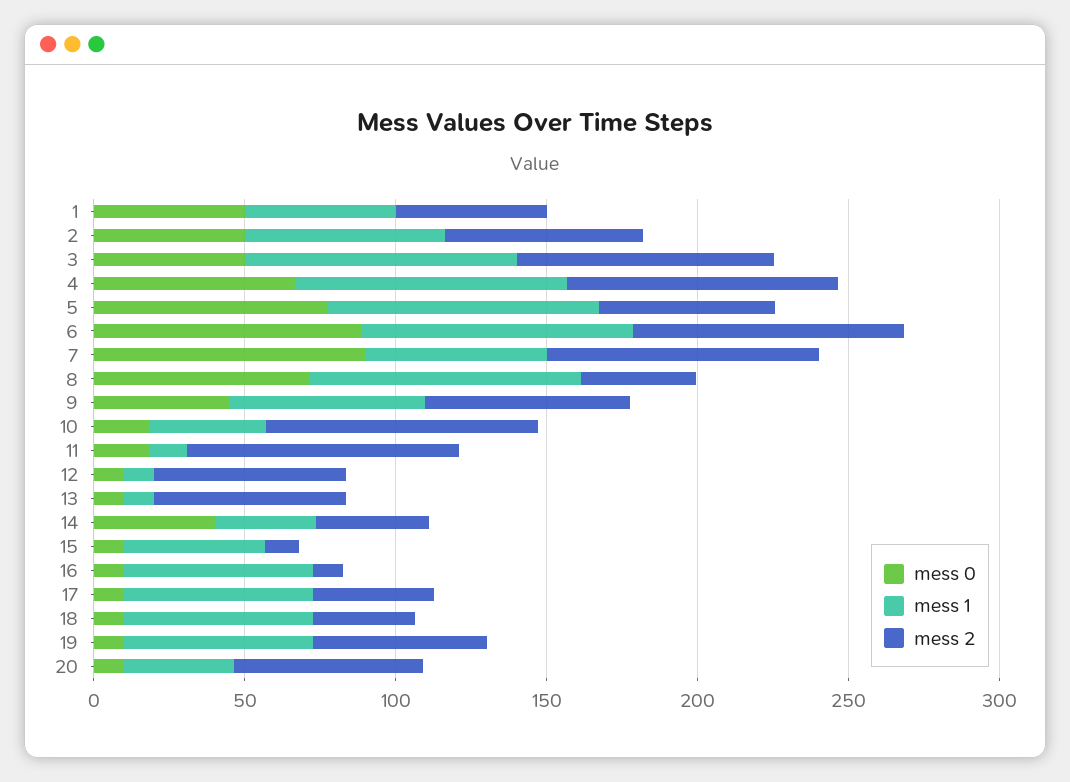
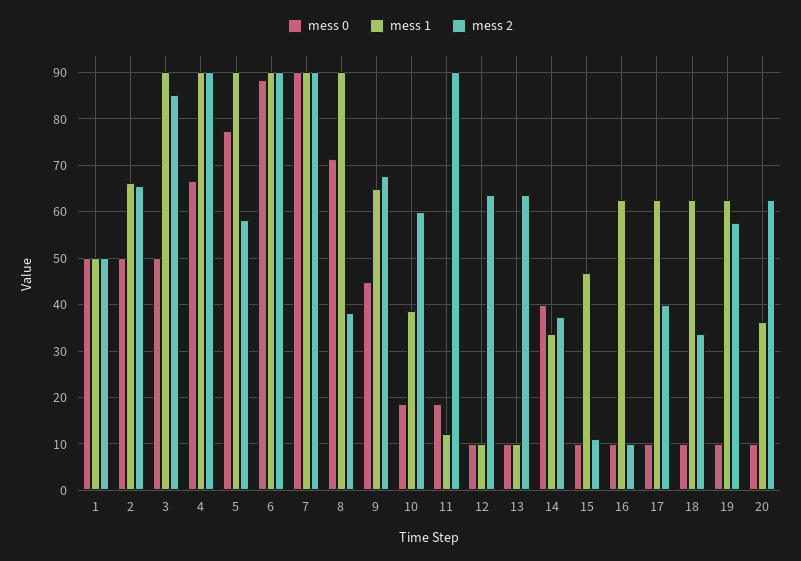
  {
    "mess 0": {
      "1": 50,
      "2": 50,
      "3": 50,
      "4": 66,
      "5": 78,
      "6": 88,
      "7": 90,
      "8": 72,
      "9": 44,
      "10": 18,
      "11": 18,
      "12": 10,
      "13": 10,
      "14": 40,
      "15": 10,
      "16": 10,
      "17": 10,
      "18": 10,
      "19": 10,
      "20": 10
    },
    "mess 1": {
      "1": 50,
      "2": 66,
      "3": 90,
      "4": 90,
      "5": 90,
      "6": 90,
-     "7": 60,
+     "7": 90,
      "8": 90,
      "9": 64,
      "10": 38,
      "11": 12,
      "12": 10,
      "13": 10,
      "14": 34,
      "15": 46,
      "16": 62,
      "17": 62,
      "18": 62,
      "19": 62,
      "20": 36
    },
    "mess 2": {
      "1": 50,
      "2": 66,
      "3": 86,
      "4": 90,
      "5": 58,
      "6": 90,
      "7": 90,
      "8": 38,
      "9": 68,
-     "10": 90,
+     "10": 60,
      "11": 90,
      "12": 64,
      "13": 64,
      "14": 38,
      "15": 12,
      "16": 10,
      "17": 40,
      "18": 34,
      "19": 58,
      "20": 62
    }
  }

